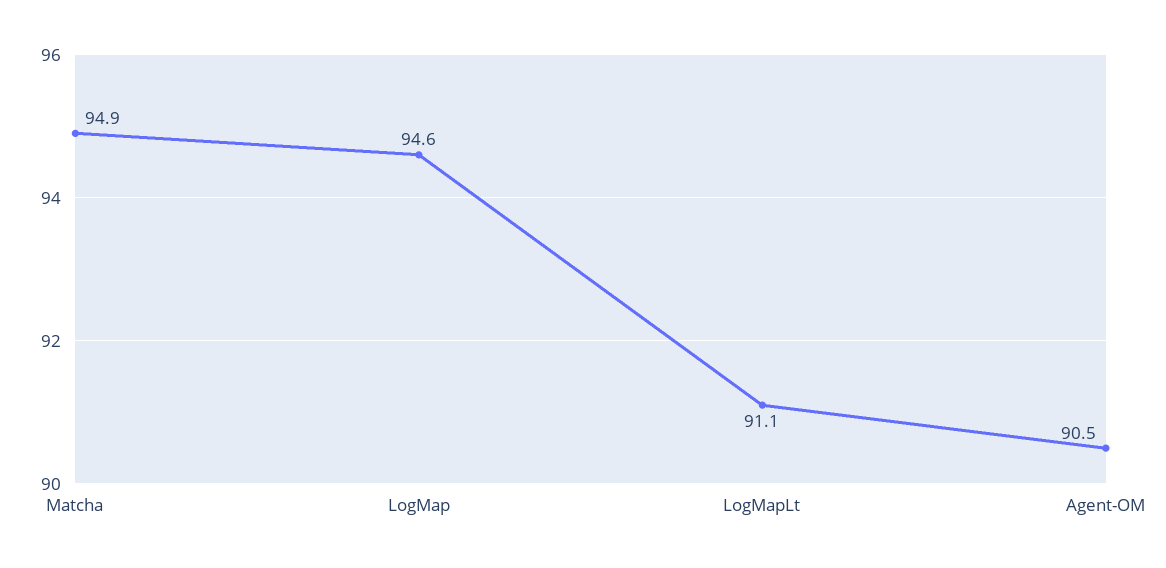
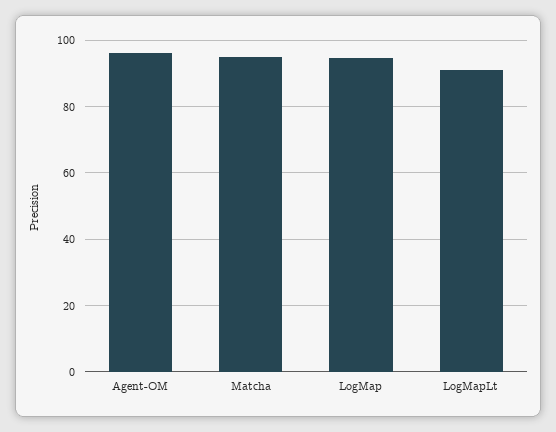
  {
    "Matcha": 94.9,
    "LogMap": 94.6,
    "LogMapLt": 91.1,
-   "Agent-OM": 90.5
+   "Agent-OM": 96
  }

